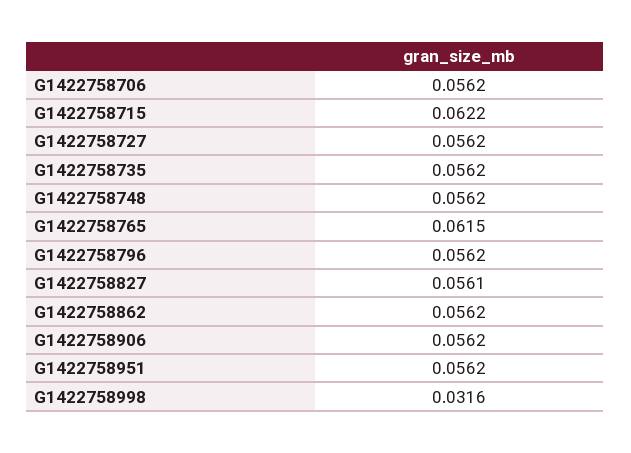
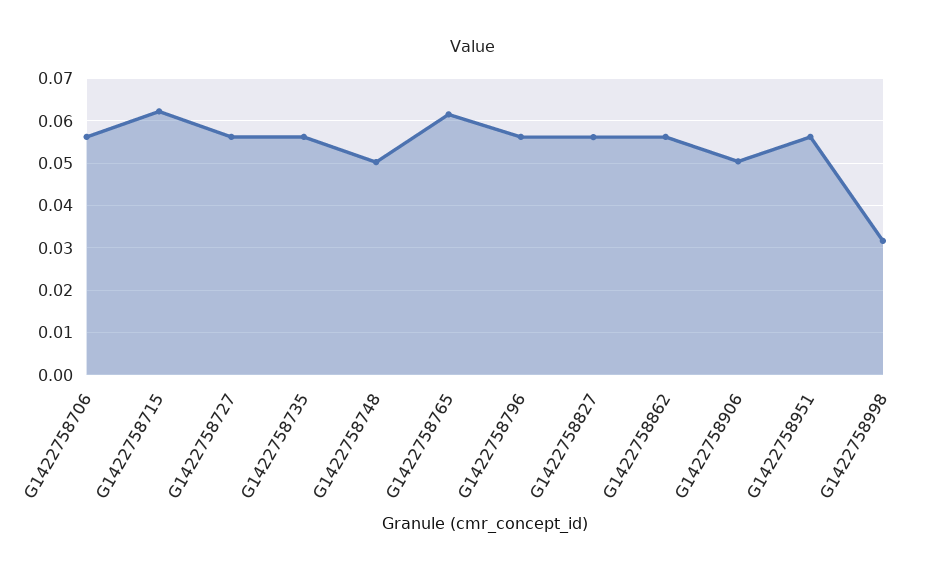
  {
    "G1422758706": 0.0562,
    "G1422758715": 0.0622,
    "G1422758727": 0.0562,
    "G1422758735": 0.0562,
-   "G1422758748": 0.0562,
+   "G1422758748": 0.05,
    "G1422758765": 0.0615,
    "G1422758796": 0.0562,
    "G1422758827": 0.0561,
    "G1422758862": 0.0562,
-   "G1422758906": 0.0562,
+   "G1422758906": 0.05,
    "G1422758951": 0.0562,
    "G1422758998": 0.0316
  }

